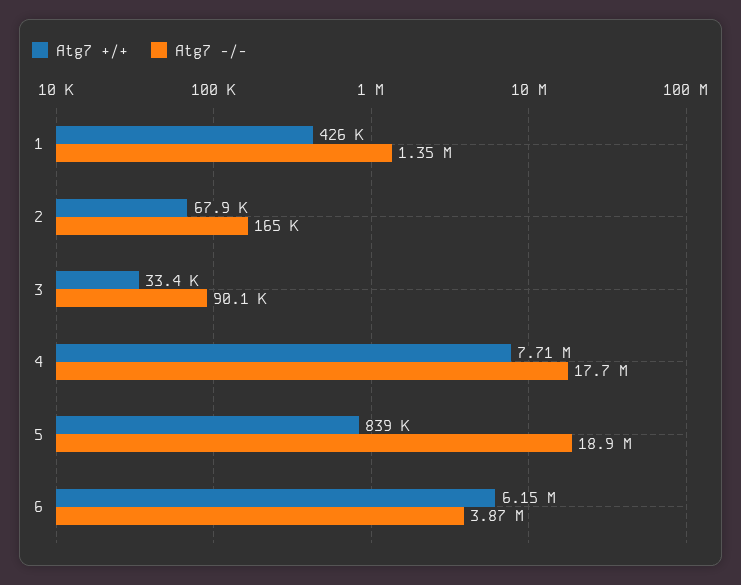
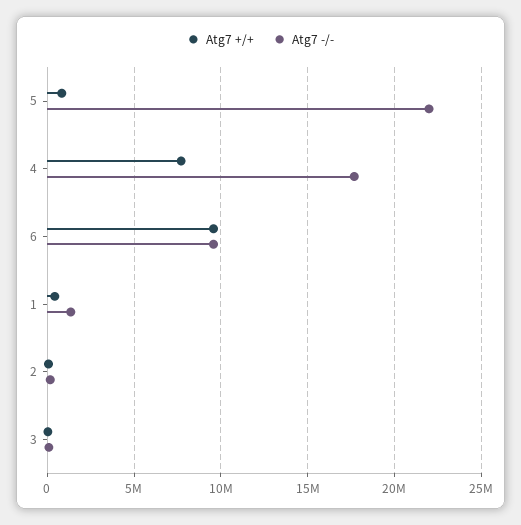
  {
    "Atg7 +/+": {
      "1": 426000,
      "2": 67900,
      "3": 33400,
      "4": 7710000,
      "5": 839000,
-     "6": 6150000
+     "6": 9500000
    },
    "Atg7 -/-": {
      "1": 1350000,
      "2": 165000,
      "3": 90100,
      "4": 17700000,
-     "5": 18900000,
+     "5": 22000000,
-     "6": 3870000
+     "6": 9500000
    }
  }

